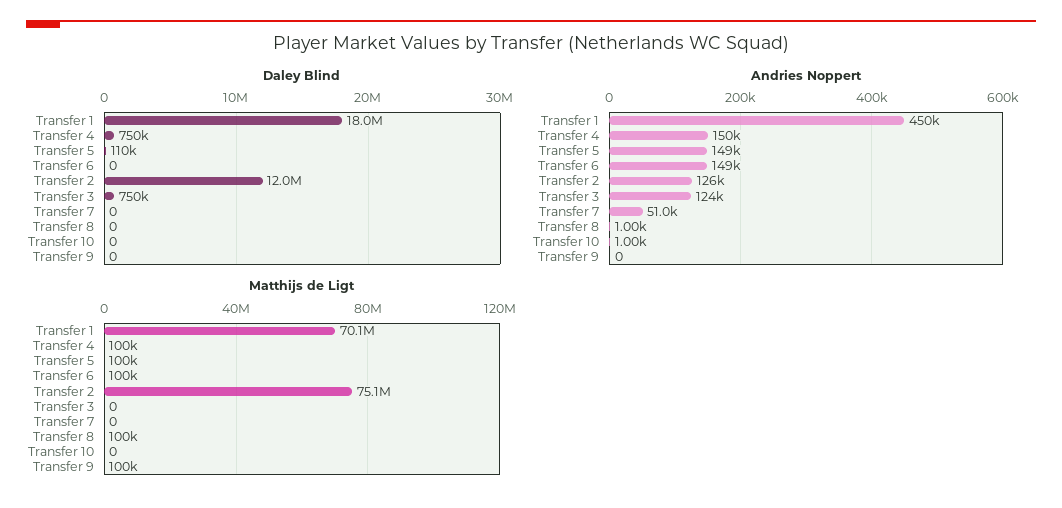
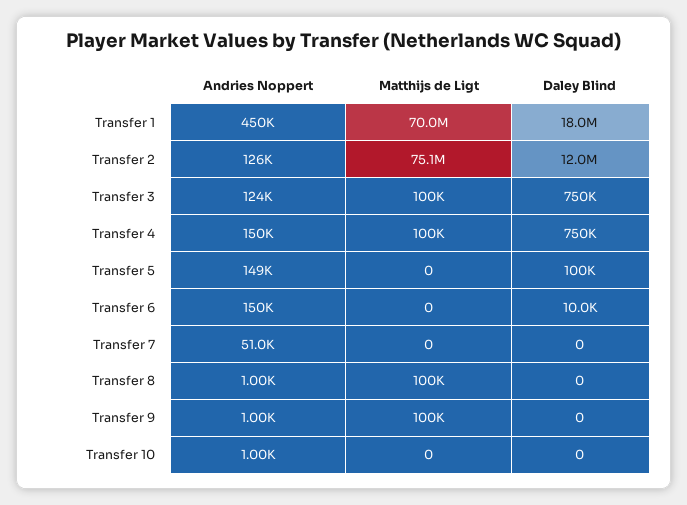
  {
    "Daley Blind": {
      "Transfer 1": 18000000,
      "Transfer 4": 750000,
-     "Transfer 5": 110000,
+     "Transfer 5": 100000,
-     "Transfer 6": 0,
+     "Transfer 6": 10000,
      "Transfer 2": 12000000,
      "Transfer 3": 750000,
      "Transfer 7": 0,
      "Transfer 8": 0,
      "Transfer 10": 0,
      "Transfer 9": 0
    },
    "Andries Noppert": {
      "Transfer 1": 450000,
      "Transfer 4": 150000,
      "Transfer 5": 149000,
-     "Transfer 6": 149000,
+     "Transfer 6": 150000,
      "Transfer 2": 126000,
      "Transfer 3": 124000,
      "Transfer 7": 51000,
      "Transfer 8": 1000,
      "Transfer 10": 1000,
-     "Transfer 9": 0
+     "Transfer 9": 1000
    },
    "Matthijs de Ligt": {
-     "Transfer 1": 70100000,
+     "Transfer 1": 70000000,
      "Transfer 4": 100000,
-     "Transfer 5": 100000,
+     "Transfer 5": 0,
-     "Transfer 6": 100000,
+     "Transfer 6": 0,
      "Transfer 2": 75100000,
-     "Transfer 3": 0,
+     "Transfer 3": 100000,
      "Transfer 7": 0,
      "Transfer 8": 100000,
      "Transfer 10": 0,
      "Transfer 9": 100000
    }
  }

